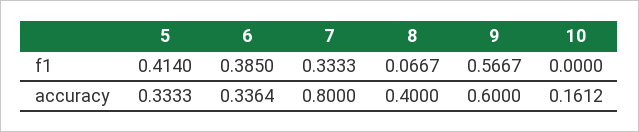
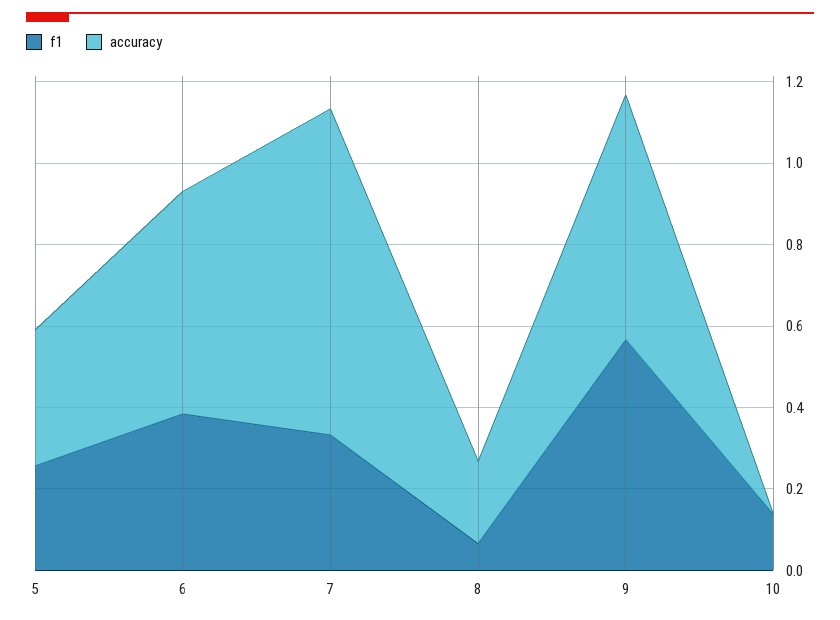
  {
    "f1": {
-     "5": 0.414,
+     "5": 0.25,
      "6": 0.385,
      "7": 0.3333,
      "8": 0.0667,
      "9": 0.5667,
-     "10": 0
+     "10": 0.15
    },
    "accuracy": {
      "5": 0.3333,
-     "6": 0.3364,
+     "6": 0.55,
      "7": 0.8,
-     "8": 0.4,
+     "8": 0.2,
      "9": 0.6,
-     "10": 0.1612
+     "10": 0
    }
  }

